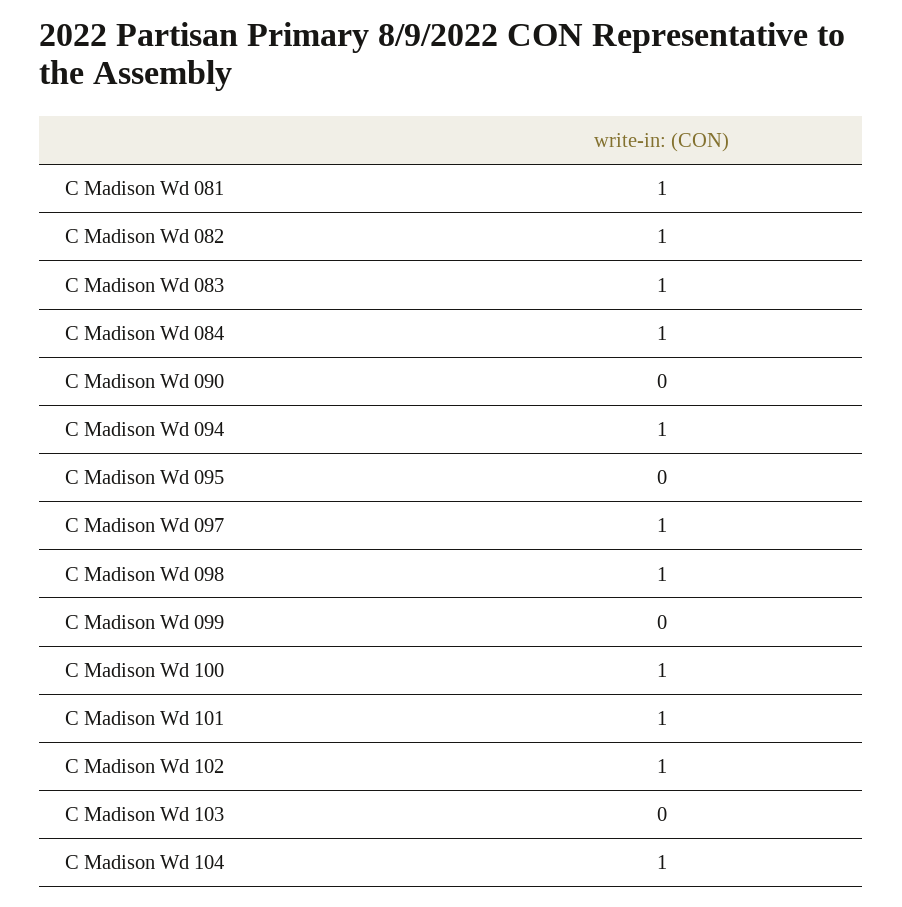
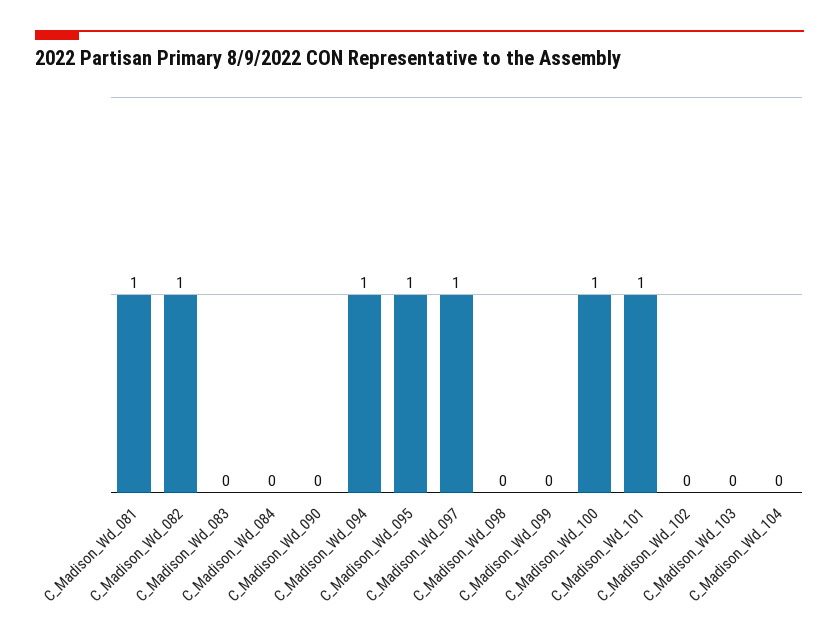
  {
    "C Madison Wd 081": 1,
    "C Madison Wd 082": 1,
-   "C Madison Wd 083": 1,
+   "C Madison Wd 083": 0,
-   "C Madison Wd 084": 1,
+   "C Madison Wd 084": 0,
    "C Madison Wd 090": 0,
    "C Madison Wd 094": 1,
-   "C Madison Wd 095": 0,
+   "C Madison Wd 095": 1,
    "C Madison Wd 097": 1,
-   "C Madison Wd 098": 1,
+   "C Madison Wd 098": 0,
    "C Madison Wd 099": 0,
    "C Madison Wd 100": 1,
    "C Madison Wd 101": 1,
-   "C Madison Wd 102": 1,
+   "C Madison Wd 102": 0,
    "C Madison Wd 103": 0,
-   "C Madison Wd 104": 1
+   "C Madison Wd 104": 0
  }

